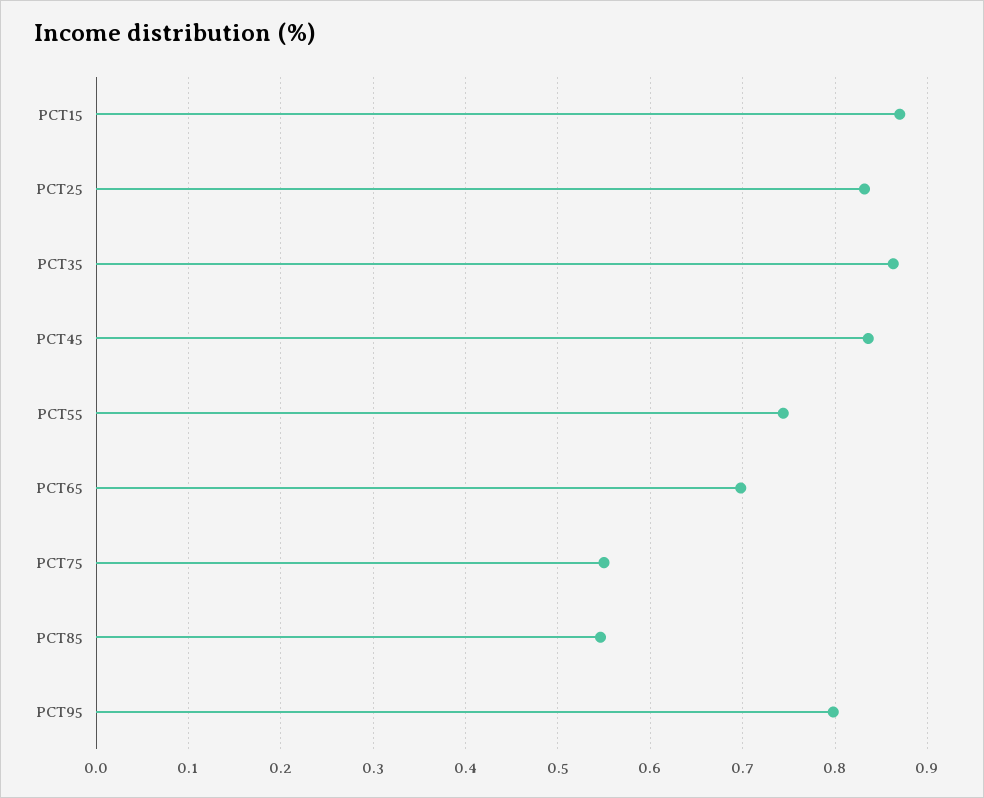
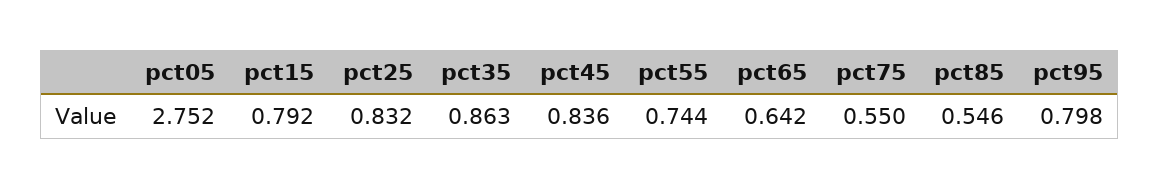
  {
-   "PCT15": 0.87,
+   "PCT15": 0.792,
    "PCT25": 0.832,
    "PCT35": 0.863,
    "PCT45": 0.836,
    "PCT55": 0.744,
-   "PCT65": 0.7,
+   "PCT65": 0.642,
    "PCT75": 0.55,
    "PCT85": 0.546,
-   "PCT95": 0.798
+   "PCT95": 0.798,
+   "pct05": 2.752
  }

